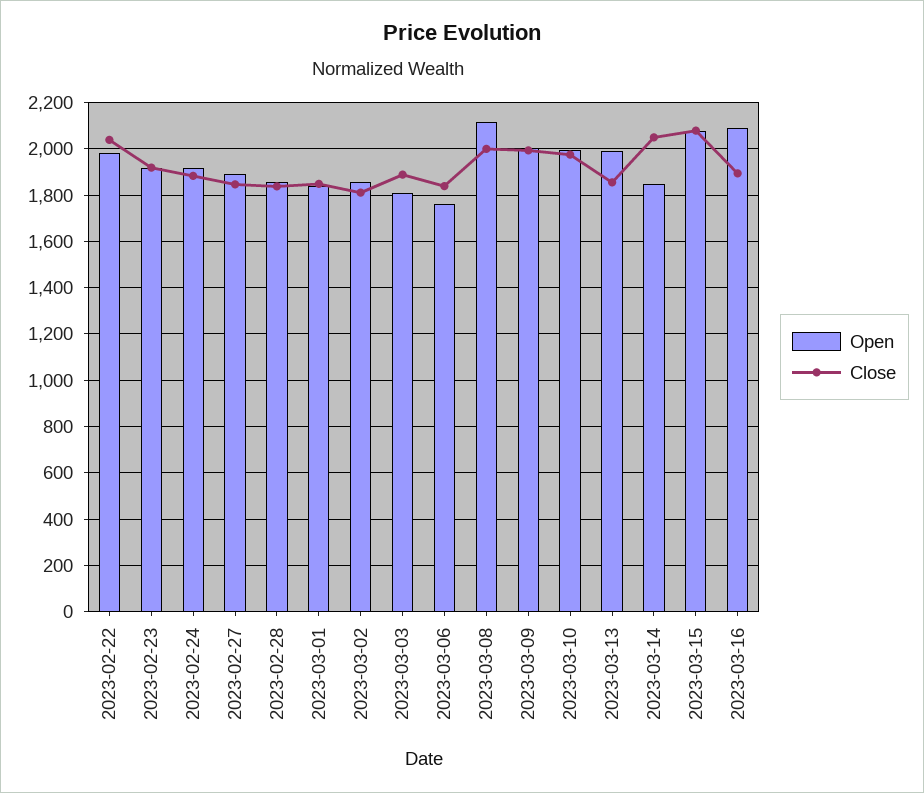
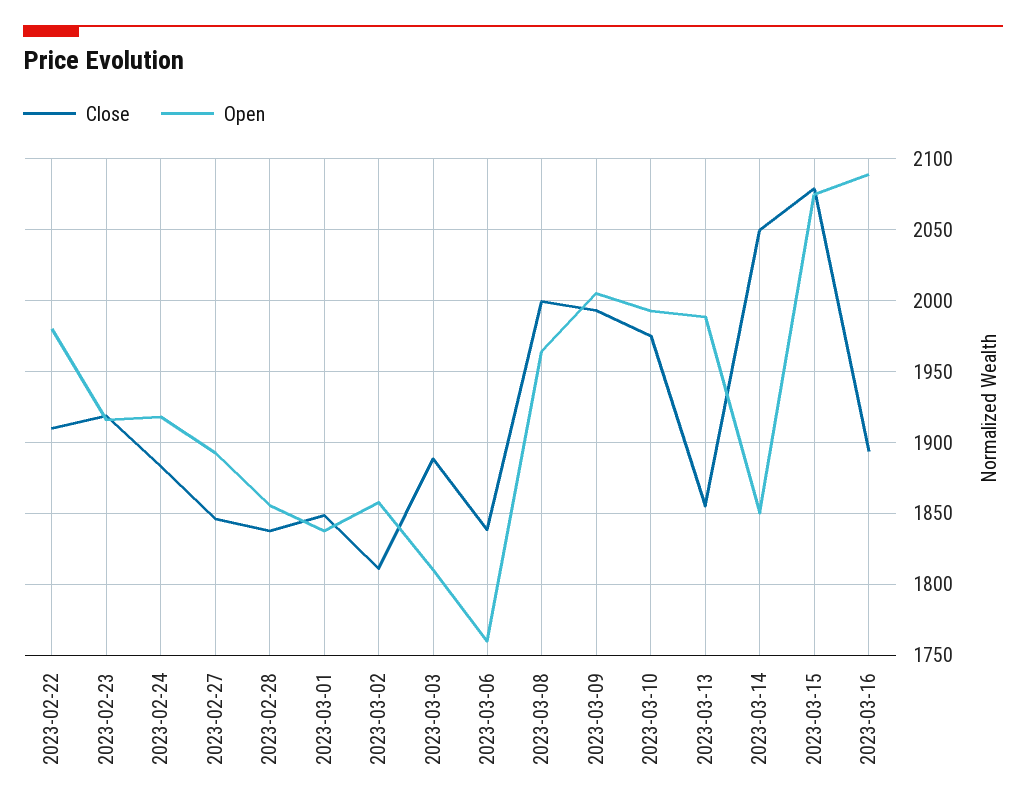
  {
    "Open": {
      "2023-02-22": 1980,
      "2023-02-23": 1915,
      "2023-02-24": 1920,
      "2023-02-27": 1895,
      "2023-02-28": 1855,
      "2023-03-01": 1840,
      "2023-03-02": 1860,
      "2023-03-03": 1810,
      "2023-03-06": 1760,
-     "2023-03-08": 2100,
+     "2023-03-08": 1965,
      "2023-03-09": 2005,
      "2023-03-10": 1995,
      "2023-03-13": 1990,
      "2023-03-14": 1850,
      "2023-03-15": 2075,
      "2023-03-16": 2090
    },
    "Close": {
-     "2023-02-22": 2050,
+     "2023-02-22": 1910,
      "2023-02-23": 1920,
      "2023-02-24": 1885,
      "2023-02-27": 1845,
      "2023-02-28": 1840,
      "2023-03-01": 1850,
      "2023-03-02": 1810,
      "2023-03-03": 1890,
      "2023-03-06": 1840,
      "2023-03-08": 2000,
      "2023-03-09": 1995,
      "2023-03-10": 1975,
      "2023-03-13": 1855,
      "2023-03-14": 2050,
      "2023-03-15": 2080,
      "2023-03-16": 1895
    }
  }

